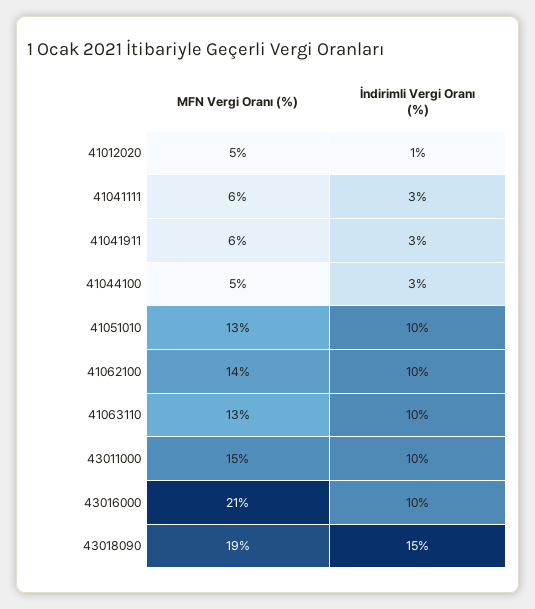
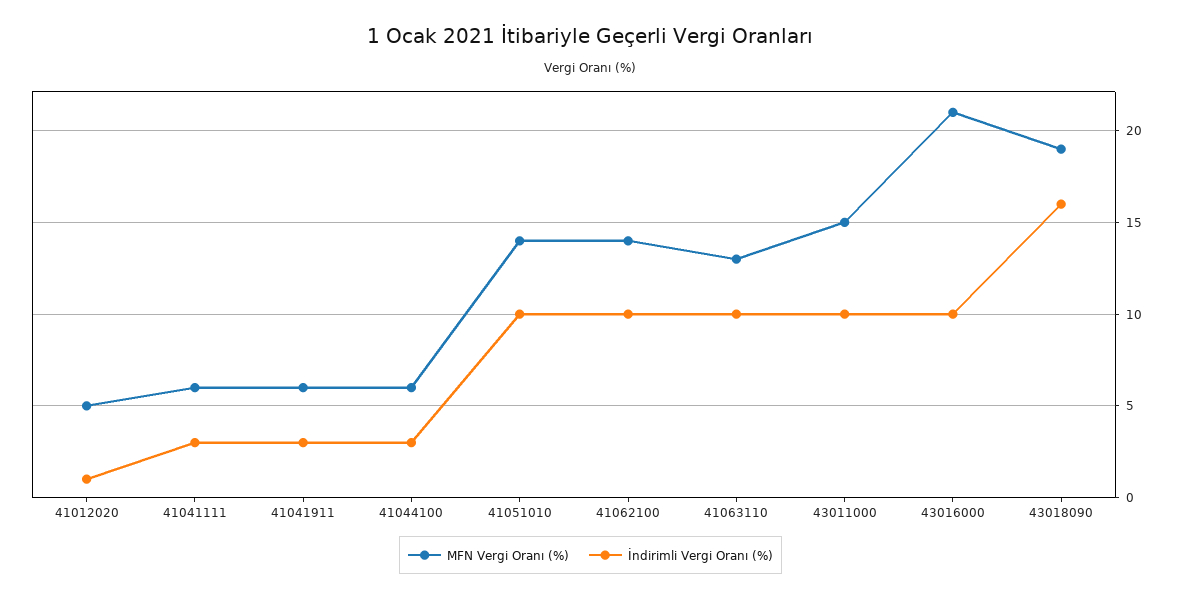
  {
    "MFN Vergi Oranı (%)": {
      "41012020": 5,
      "41041111": 6,
      "41041911": 6,
-     "41044100": 5,
+     "41044100": 6,
-     "41051010": 13,
+     "41051010": 14,
      "41062100": 14,
      "41063110": 13,
      "43011000": 15,
      "43016000": 21,
      "43018090": 19
    },
    "İndirimli Vergi Oranı (%)": {
      "41012020": 1,
      "41041111": 3,
      "41041911": 3,
      "41044100": 3,
      "41051010": 10,
      "41062100": 10,
      "41063110": 10,
      "43011000": 10,
      "43016000": 10,
-     "43018090": 15
+     "43018090": 16
    }
  }

